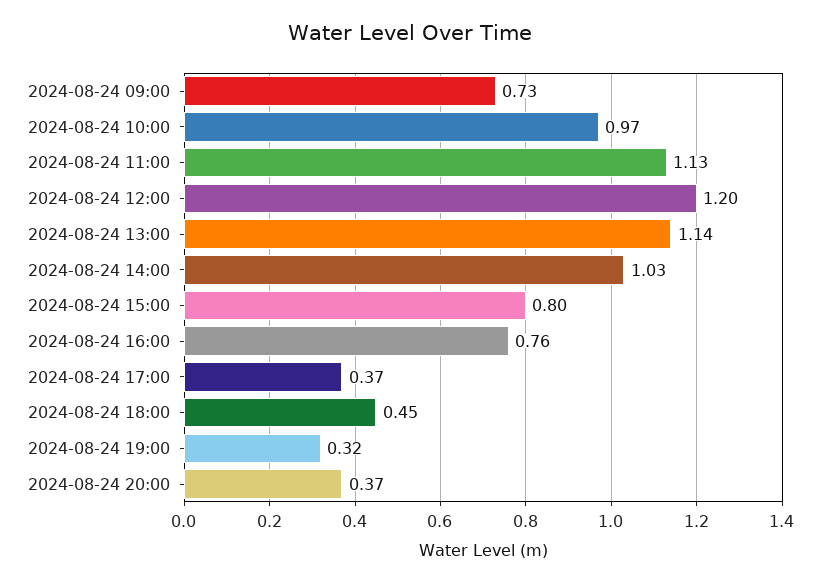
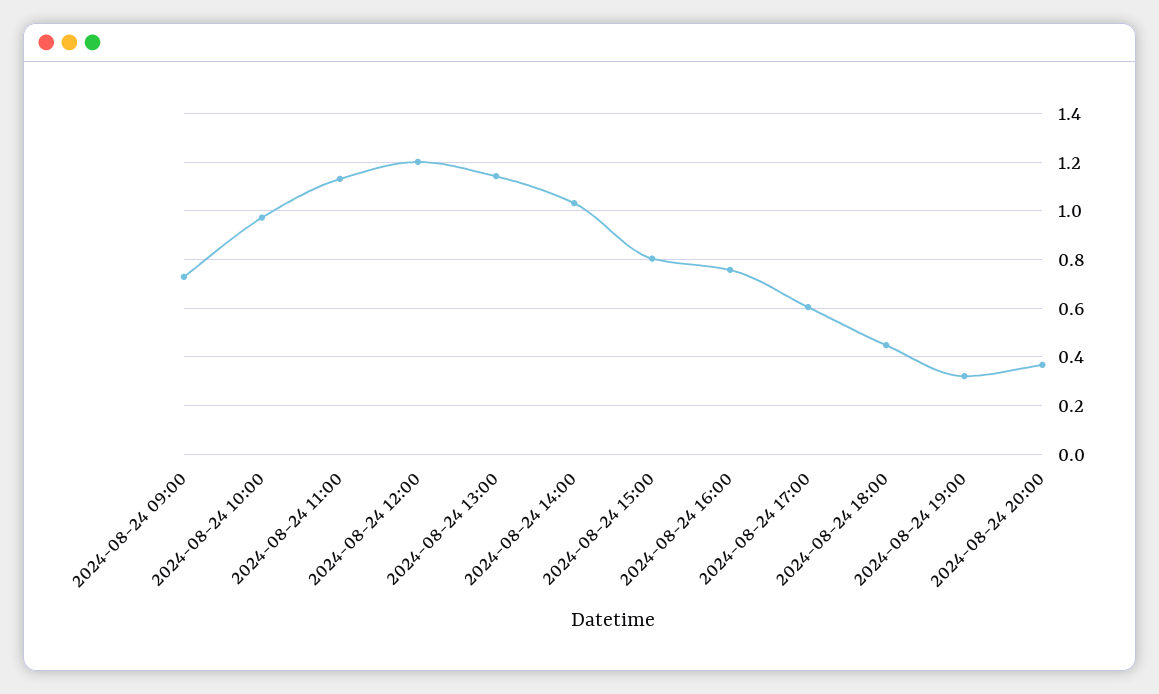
  {
    "2024-08-24 09:00": 0.73,
    "2024-08-24 10:00": 0.97,
    "2024-08-24 11:00": 1.13,
    "2024-08-24 12:00": 1.2,
    "2024-08-24 13:00": 1.14,
    "2024-08-24 14:00": 1.03,
    "2024-08-24 15:00": 0.8,
    "2024-08-24 16:00": 0.76,
-   "2024-08-24 17:00": 0.37,
+   "2024-08-24 17:00": 0.6,
    "2024-08-24 18:00": 0.45,
    "2024-08-24 19:00": 0.32,
    "2024-08-24 20:00": 0.37
  }

